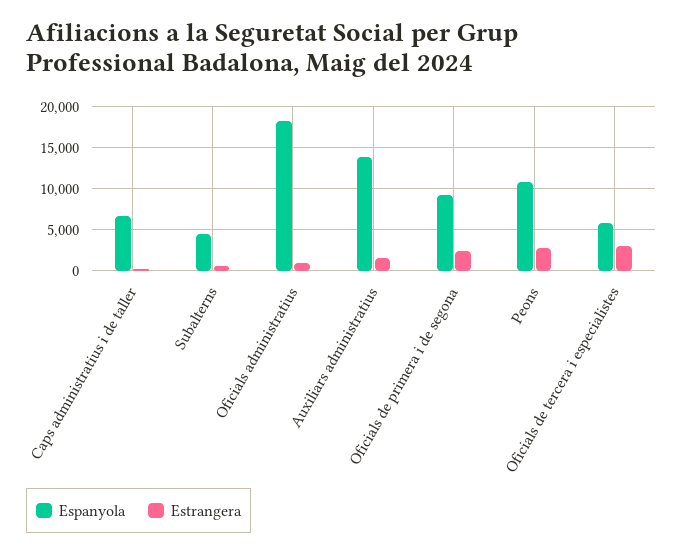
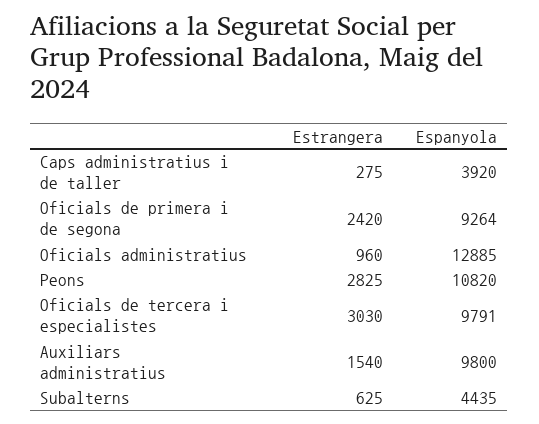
  {
    "Espanyola": {
-     "Caps administratius i de taller": 7000,
+     "Caps administratius i de taller": 3920,
      "Subalterns": 4435,
-     "Oficials administratius": 18000,
+     "Oficials administratius": 12885,
-     "Auxiliars administratius": 14000,
+     "Auxiliars administratius": 9800,
      "Oficials de primera i de segona": 9264,
      "Peons": 10820,
-     "Oficials de tercera i especialistes": 6000
+     "Oficials de tercera i especialistes": 9791
    },
    "Estrangera": {
      "Caps administratius i de taller": 275,
      "Subalterns": 625,
      "Oficials administratius": 960,
      "Auxiliars administratius": 1540,
      "Oficials de primera i de segona": 2420,
      "Peons": 2825,
      "Oficials de tercera i especialistes": 3030
    }
  }

